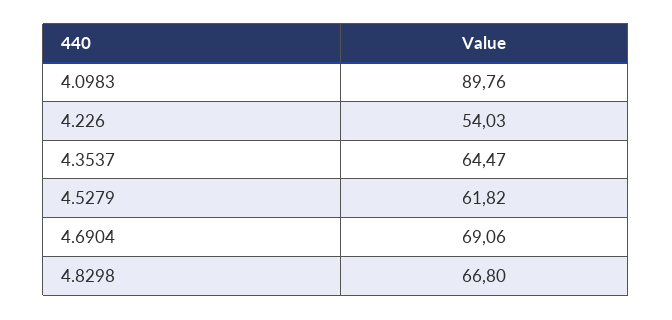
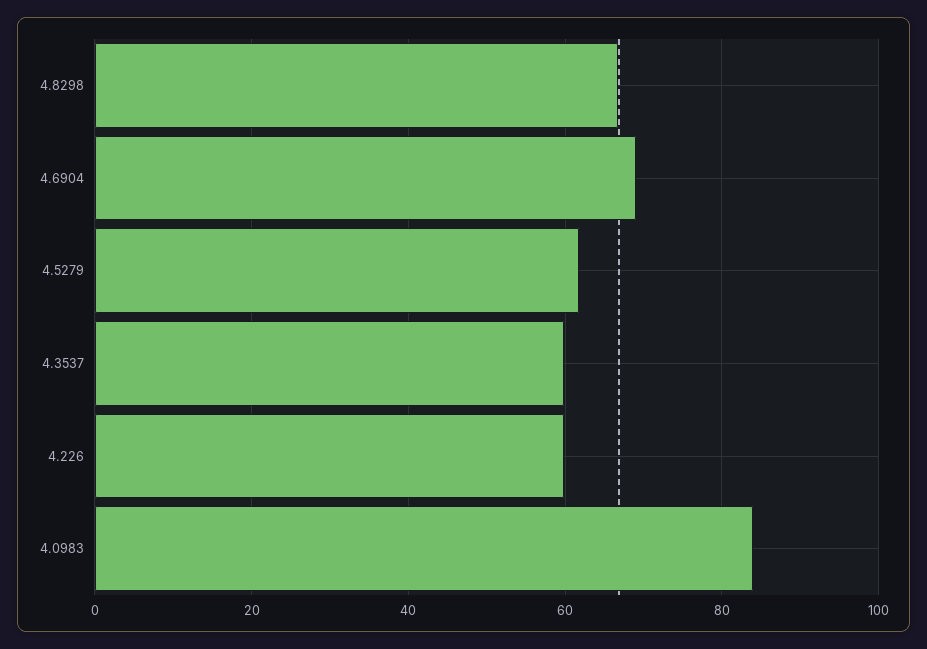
  {
-   "4.0983": 89.76,
+   "4.0983": 84,
-   "4.226": 54.03,
+   "4.226": 60,
-   "4.3537": 64.47,
+   "4.3537": 60,
    "4.5279": 61.82,
    "4.6904": 69.06,
    "4.8298": 66.8
  }

